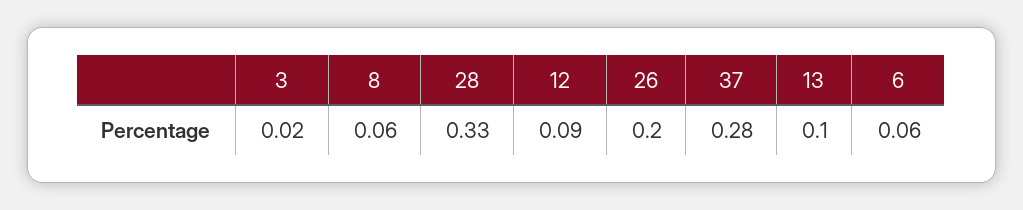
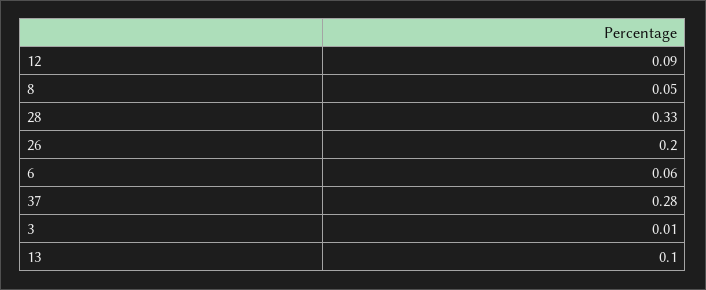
  {
-   "3": 0.02,
+   "3": 0.01,
-   "8": 0.06,
+   "8": 0.05,
    "28": 0.33,
    "12": 0.09,
    "26": 0.2,
    "37": 0.28,
    "13": 0.1,
    "6": 0.06
  }

